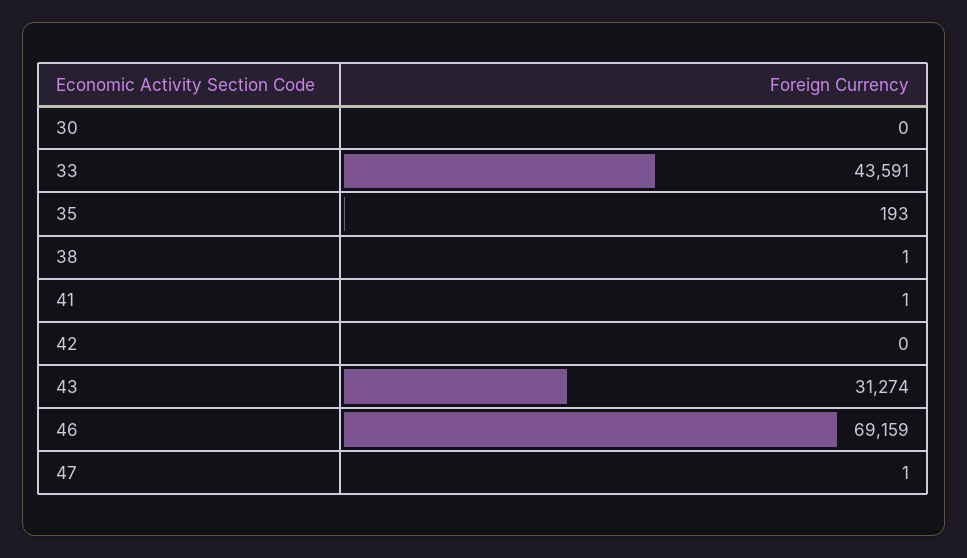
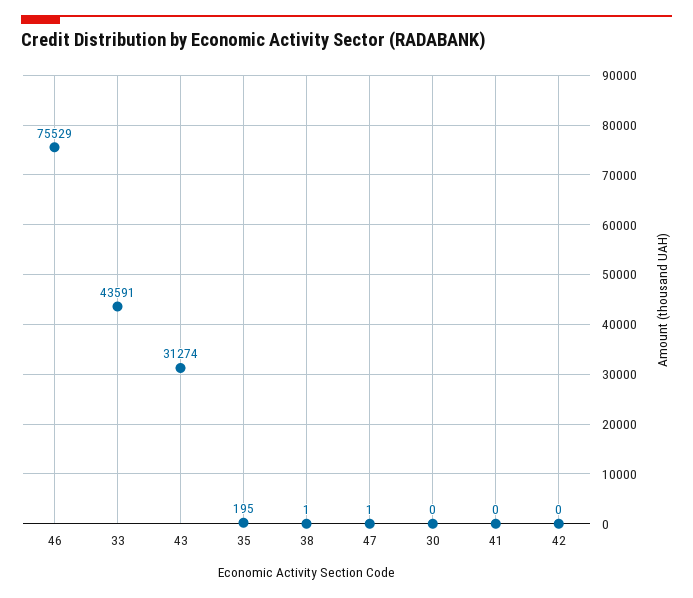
  {
    "30": 0,
    "33": 43591,
-   "35": 193,
+   "35": 195,
    "38": 1,
-   "41": 1,
+   "41": 0,
    "42": 0,
    "43": 31274,
-   "46": 69159,
+   "46": 75529,
    "47": 1
  }

